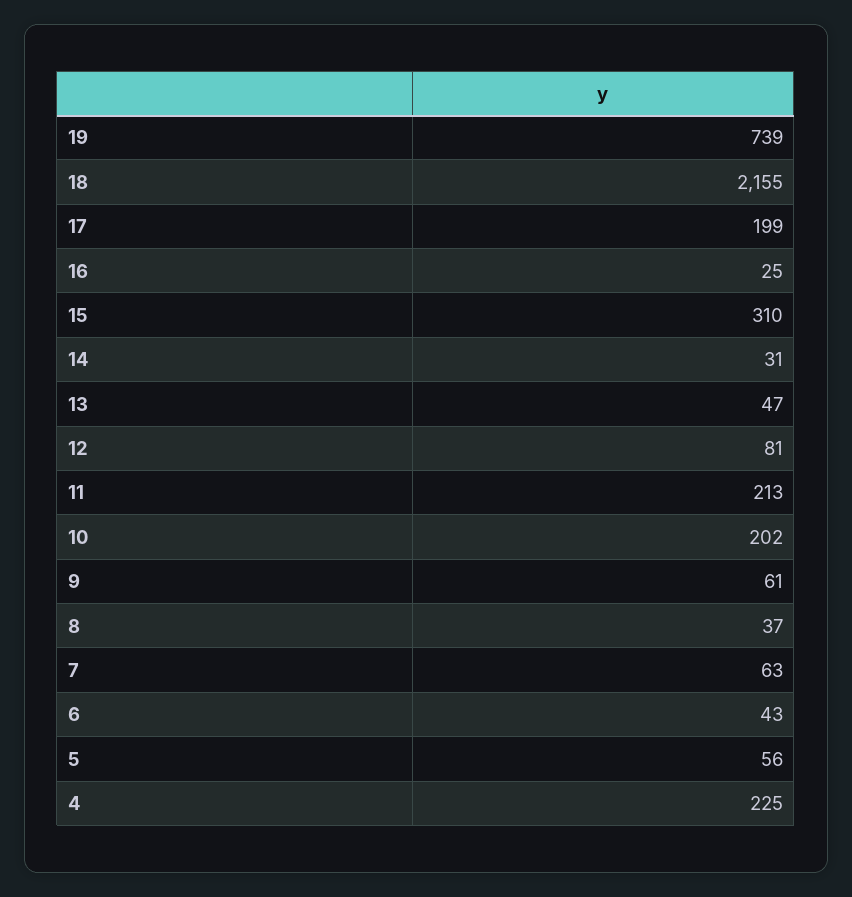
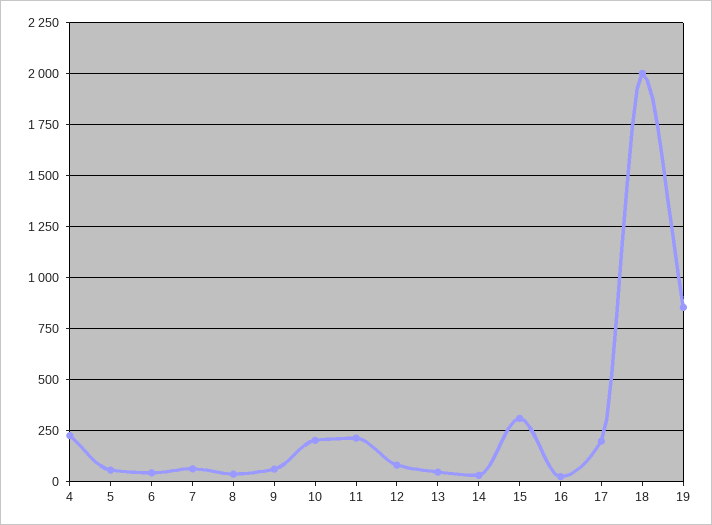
  {
-   "19": 739,
+   "19": 850,
-   "18": 2155,
+   "18": 2000,
    "17": 199,
    "16": 25,
    "15": 310,
    "14": 31,
    "13": 47,
    "12": 81,
    "11": 213,
    "10": 202,
    "9": 61,
    "8": 37,
    "7": 63,
    "6": 43,
    "5": 56,
    "4": 225
  }

